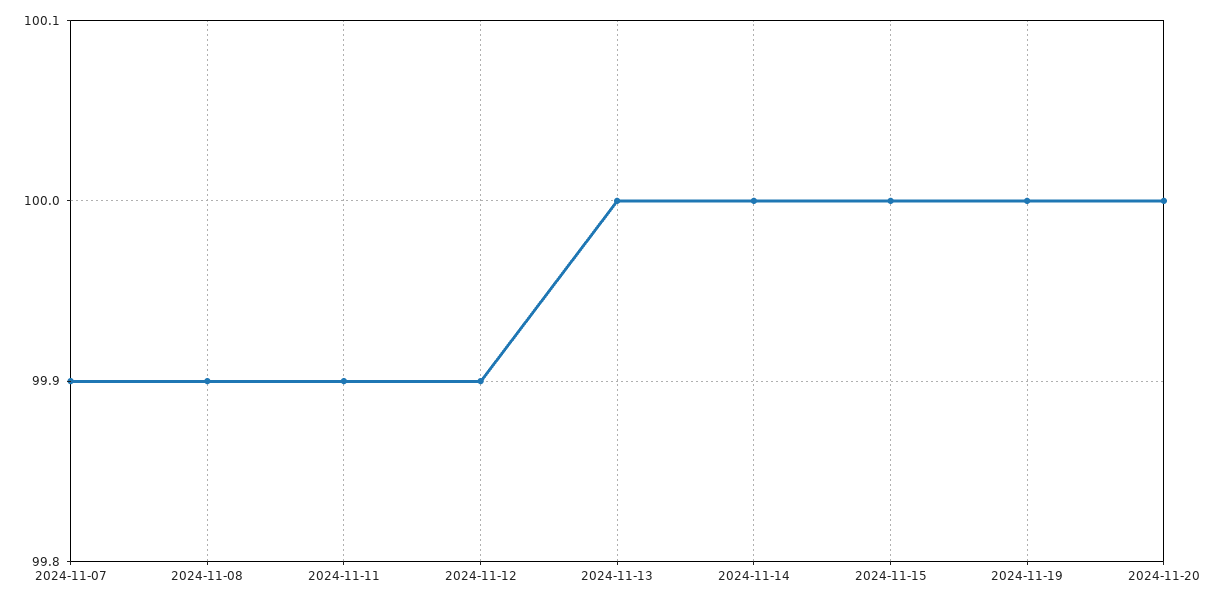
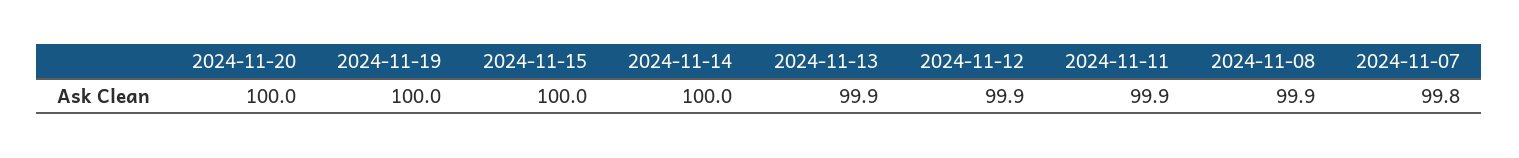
  {
-   "2024-11-07": 99.9,
+   "2024-11-07": 99.8,
    "2024-11-08": 99.9,
    "2024-11-11": 99.9,
    "2024-11-12": 99.9,
-   "2024-11-13": 100,
+   "2024-11-13": 99.9,
    "2024-11-14": 100,
    "2024-11-15": 100,
    "2024-11-19": 100,
    "2024-11-20": 100
  }

